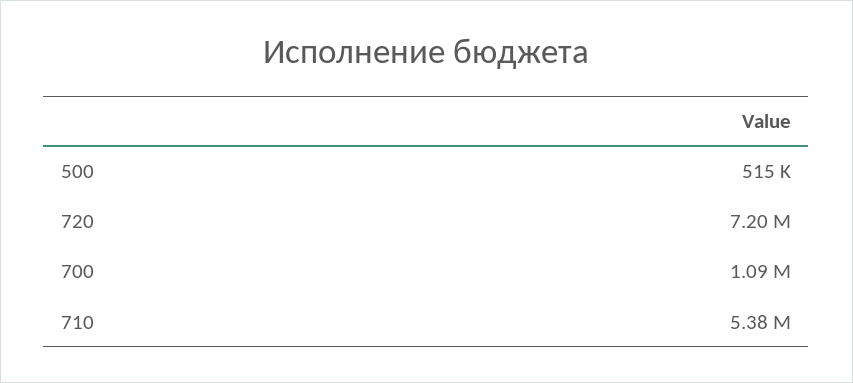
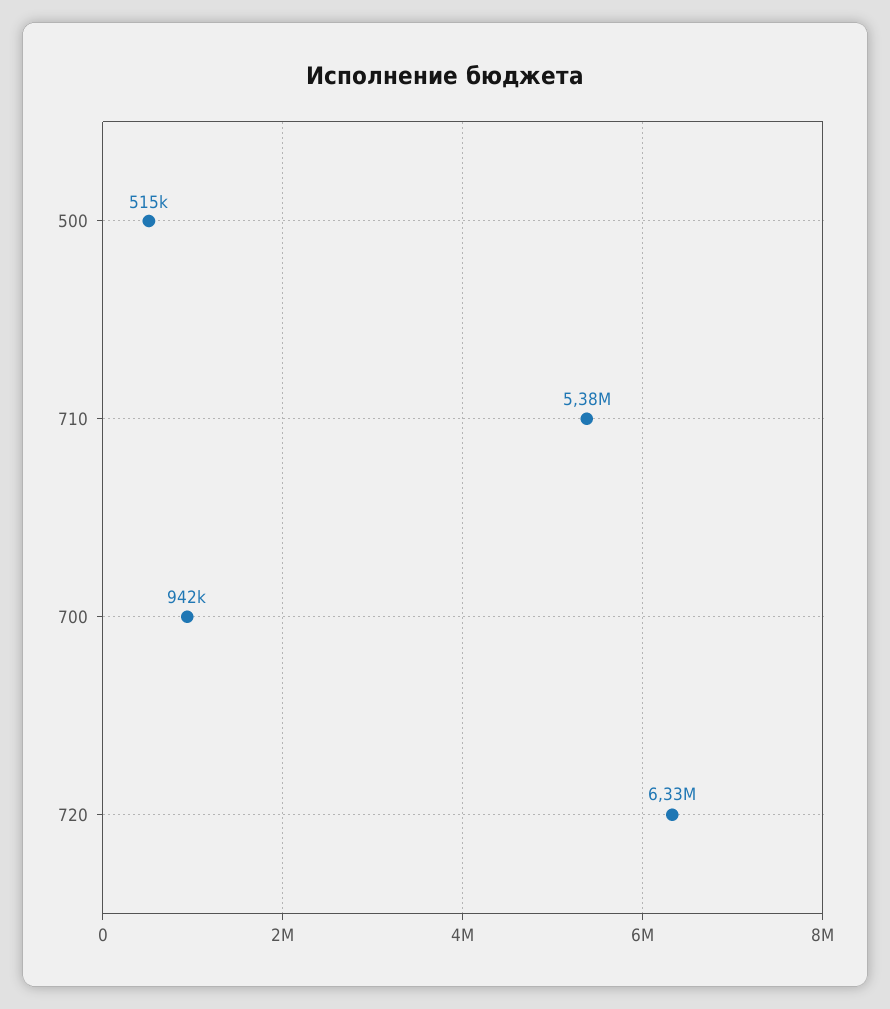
  {
    "500": 515000,
-   "720": 7200000,
+   "720": 6330000,
-   "700": 1090000,
+   "700": 942000,
    "710": 5380000
  }

